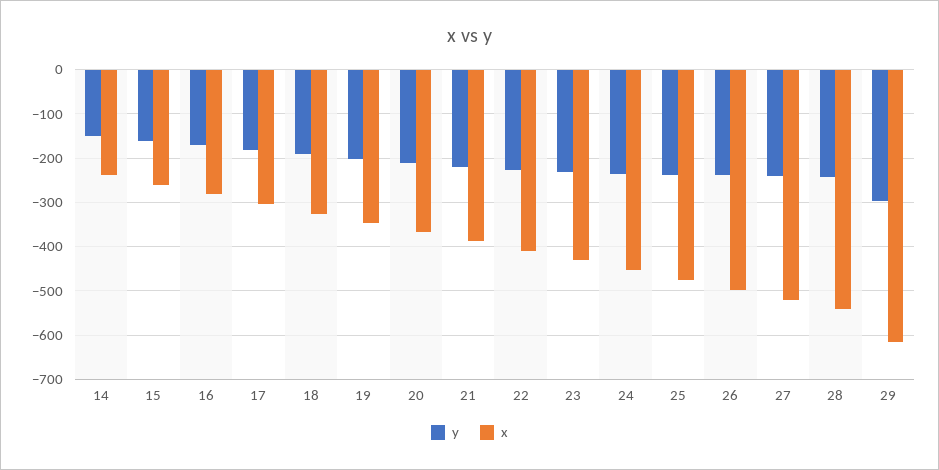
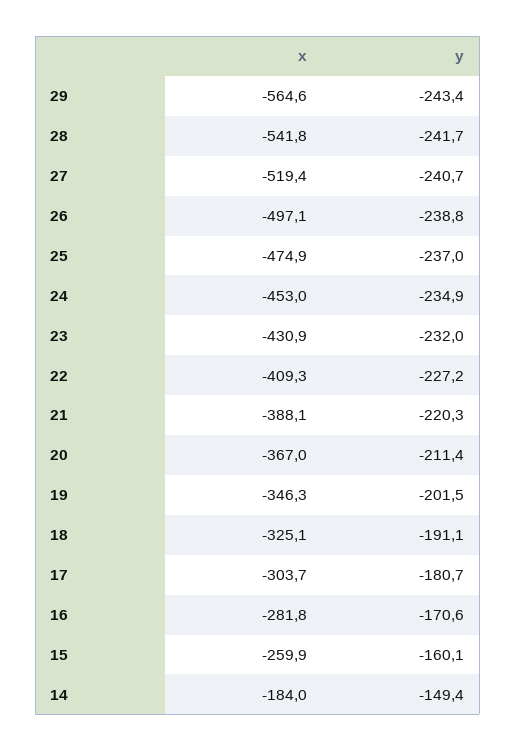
  {
    "y": {
      "14": -149.4,
      "15": -160.1,
      "16": -170.6,
      "17": -180.7,
      "18": -191.1,
      "19": -201.5,
      "20": -211.4,
      "21": -220.3,
      "22": -227.2,
      "23": -232,
      "24": -234.9,
      "25": -237,
      "26": -238.8,
      "27": -240.7,
      "28": -241.7,
-     "29": -300
+     "29": -243.4
    },
    "x": {
-     "14": -240,
+     "14": -184,
      "15": -259.9,
      "16": -281.8,
      "17": -303.7,
      "18": -325.1,
      "19": -346.3,
      "20": -367,
      "21": -388.1,
      "22": -409.3,
      "23": -430.9,
      "24": -453,
      "25": -474.9,
      "26": -497.1,
      "27": -519.4,
      "28": -541.8,
-     "29": -620
+     "29": -564.6
    }
  }

